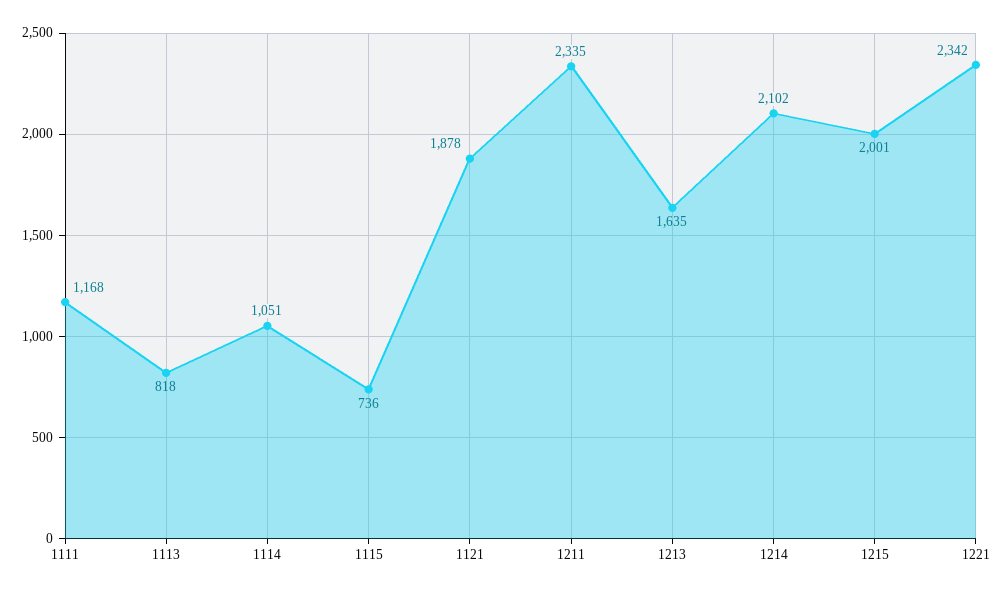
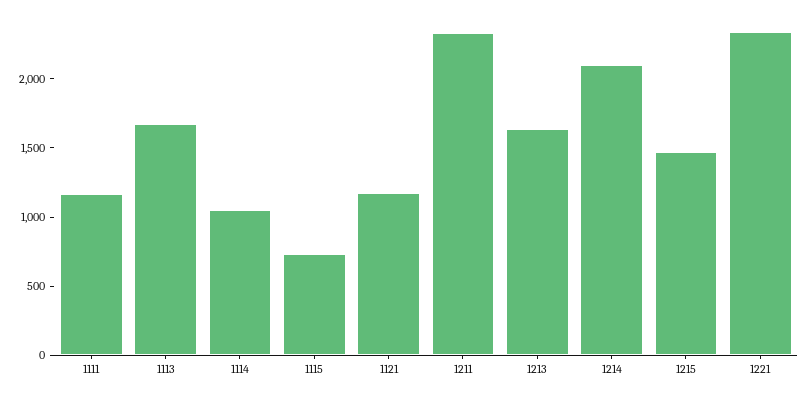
  {
    "1111": 1168,
-   "1113": 818,
+   "1113": 1700,
    "1114": 1051,
    "1115": 736,
-   "1121": 1878,
+   "1121": 1200,
    "1211": 2335,
    "1213": 1635,
    "1214": 2102,
-   "1215": 2001,
+   "1215": 1500,
    "1221": 2342
  }

